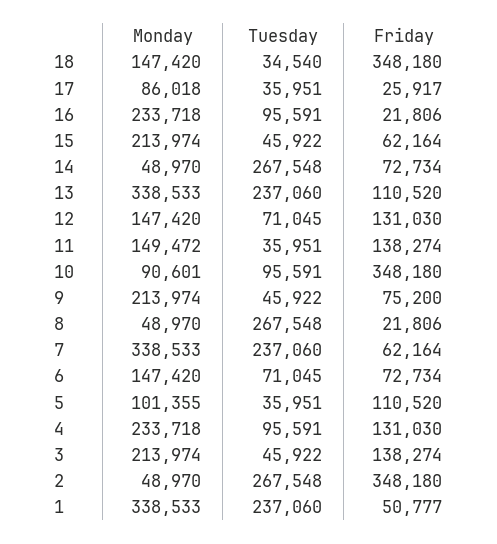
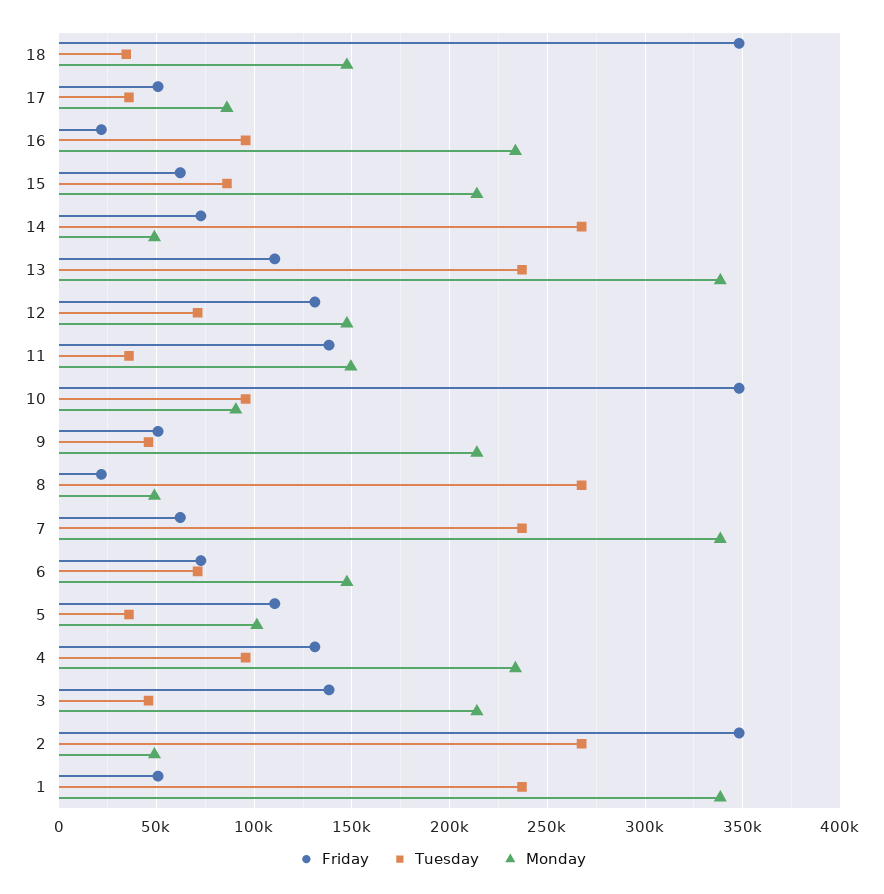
  {
    "Monday": {
      "18": 147420,
      "17": 86018,
      "16": 233718,
      "15": 213974,
      "14": 48970,
      "13": 338533,
      "12": 147420,
      "11": 149472,
      "10": 90601,
      "9": 213974,
      "8": 48970,
      "7": 338533,
      "6": 147420,
      "5": 101355,
      "4": 233718,
      "3": 213974,
      "2": 48970,
      "1": 338533
    },
    "Tuesday": {
      "18": 34540,
      "17": 35951,
      "16": 95591,
-     "15": 45922,
+     "15": 85000,
      "14": 267548,
      "13": 237060,
      "12": 71045,
      "11": 35951,
      "10": 95591,
      "9": 45922,
      "8": 267548,
      "7": 237060,
      "6": 71045,
      "5": 35951,
      "4": 95591,
      "3": 45922,
      "2": 267548,
      "1": 237060
    },
    "Friday": {
      "18": 348180,
-     "17": 25917,
+     "17": 50000,
      "16": 21806,
      "15": 62164,
      "14": 72734,
      "13": 110520,
      "12": 131030,
      "11": 138274,
      "10": 348180,
-     "9": 75200,
+     "9": 50000,
      "8": 21806,
      "7": 62164,
      "6": 72734,
      "5": 110520,
      "4": 131030,
      "3": 138274,
      "2": 348180,
      "1": 50777
    }
  }

